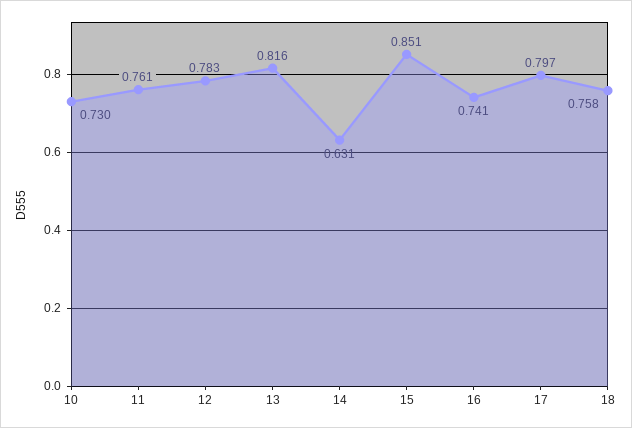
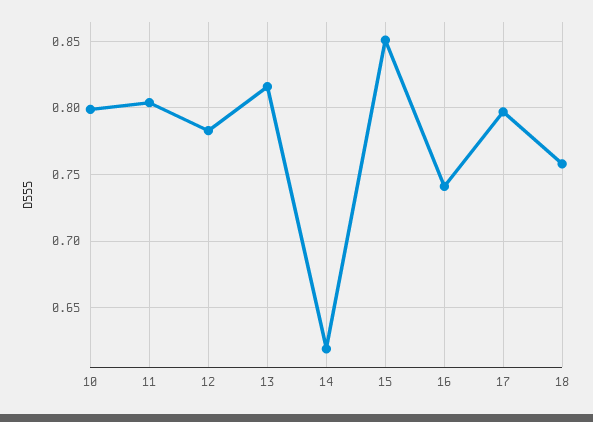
  {
-   "10": 0.73,
+   "10": 0.8,
-   "11": 0.761,
+   "11": 0.805,
    "12": 0.783,
    "13": 0.816,
-   "14": 0.631,
+   "14": 0.62,
    "15": 0.851,
    "16": 0.741,
    "17": 0.797,
    "18": 0.758
  }

